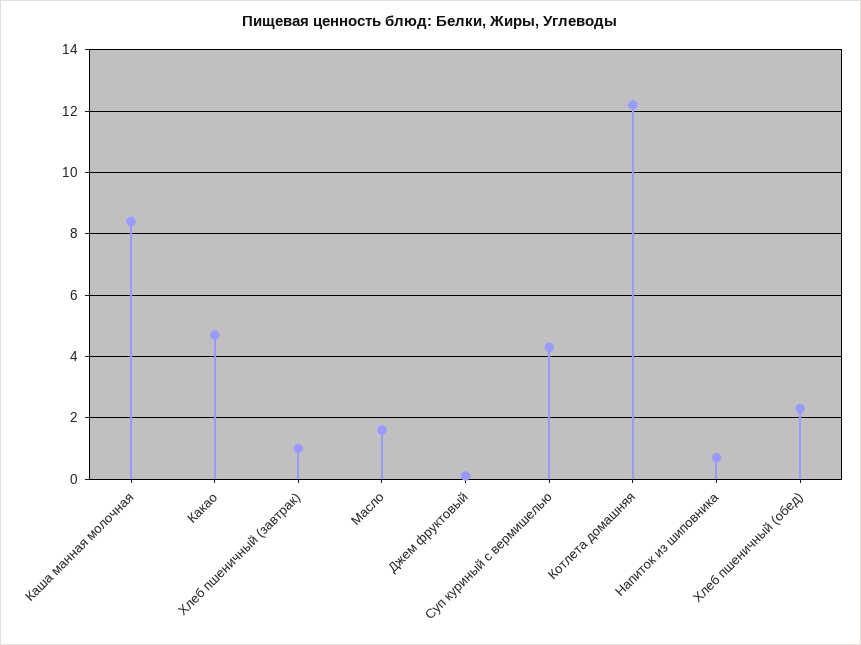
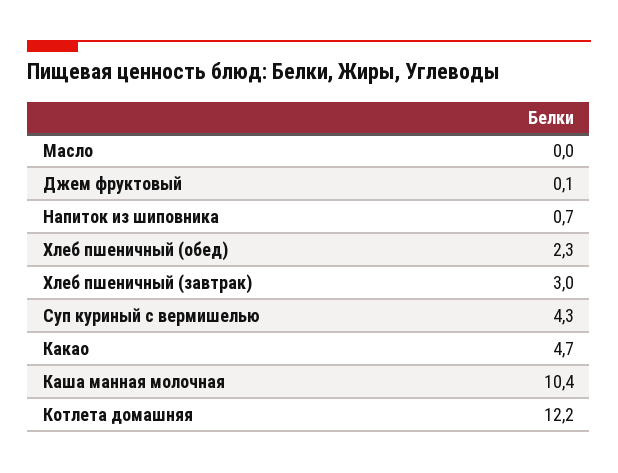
  {
-   "Каша манная молочная": 8.5,
+   "Каша манная молочная": 10.4,
    "Какао": 4.7,
-   "Хлеб пшеничный (завтрак)": 1,
+   "Хлеб пшеничный (завтрак)": 3,
-   "Масло": 1.5,
+   "Масло": 0,
    "Джем фруктовый": 0.1,
    "Суп куриный с вермишелью": 4.3,
    "Котлета домашняя": 12.2,
    "Напиток из шиповника": 0.7,
    "Хлеб пшеничный (обед)": 2.3
  }

